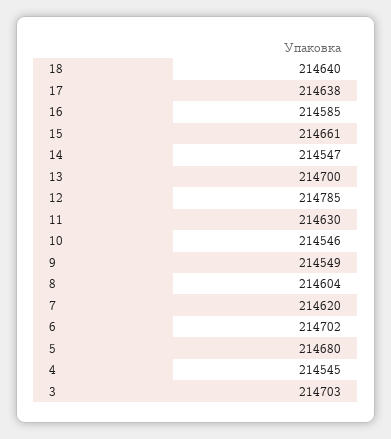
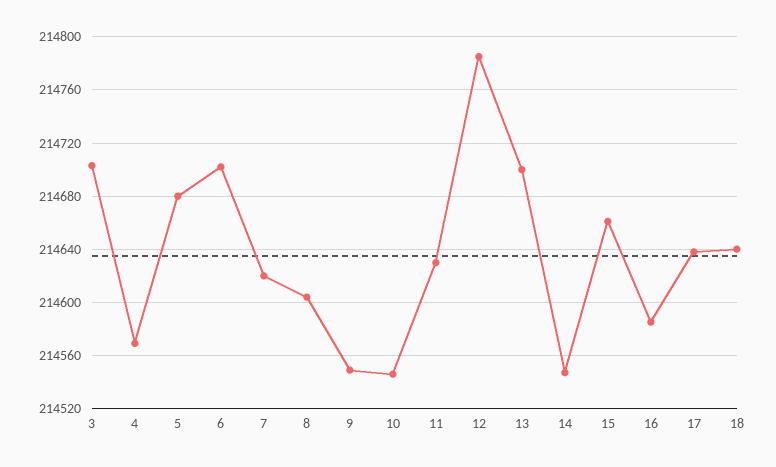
  {
    "18": 214640,
    "17": 214638,
    "16": 214585,
    "15": 214661,
    "14": 214547,
    "13": 214700,
    "12": 214785,
    "11": 214630,
    "10": 214546,
    "9": 214549,
    "8": 214604,
    "7": 214620,
    "6": 214702,
    "5": 214680,
-   "4": 214545,
+   "4": 214570,
    "3": 214703
  }

